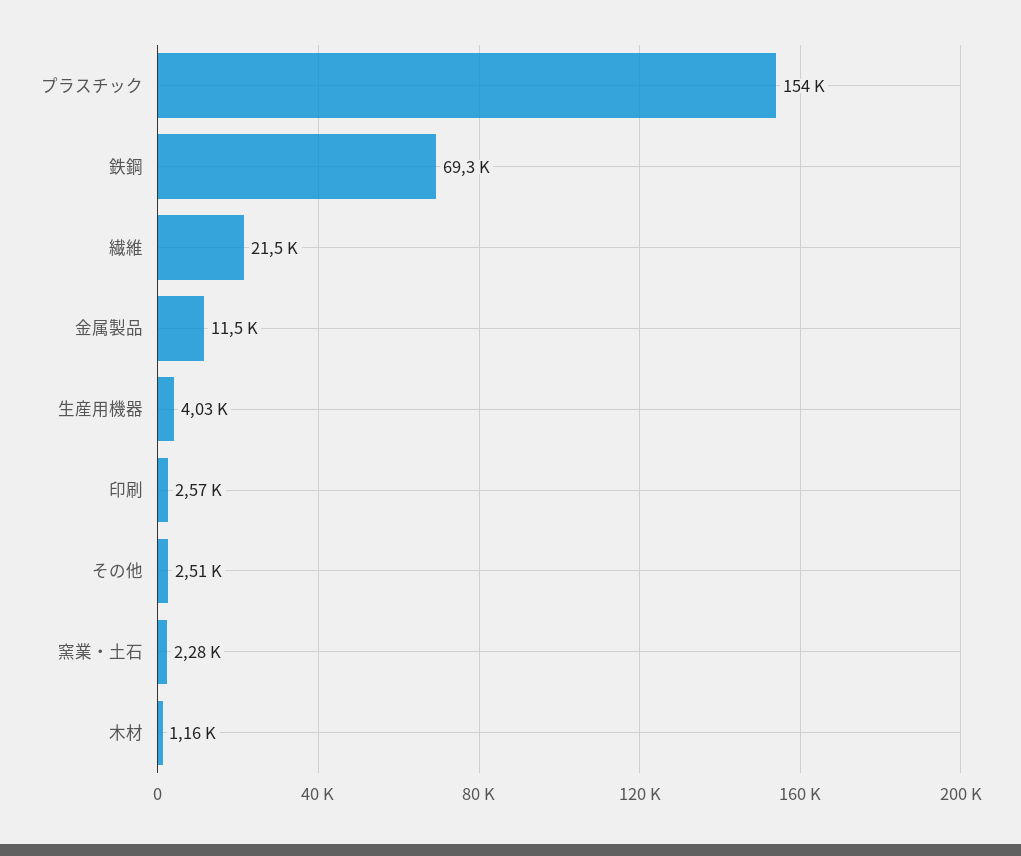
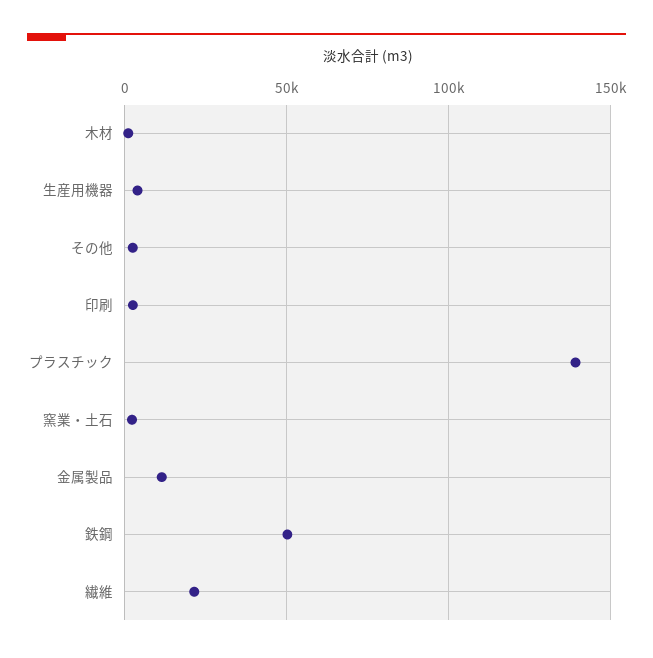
  {
-   "プラスチック": 154000,
+   "プラスチック": 140000,
-   "鉄鋼": 69300,
+   "鉄鋼": 50000,
    "繊維": 21500,
    "金属製品": 11500,
    "生産用機器": 4030,
    "印刷": 2570,
    "その他": 2510,
    "窯業・土石": 2280,
    "木材": 1160
  }

